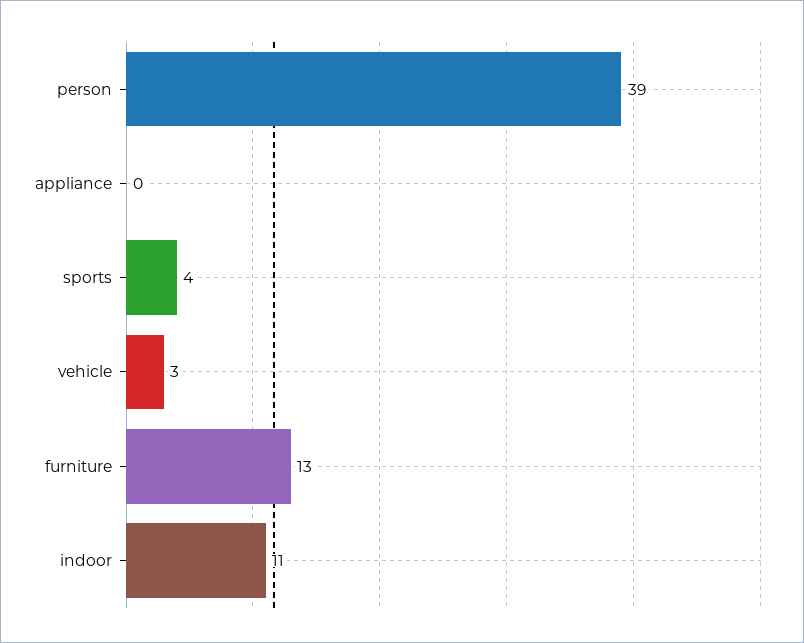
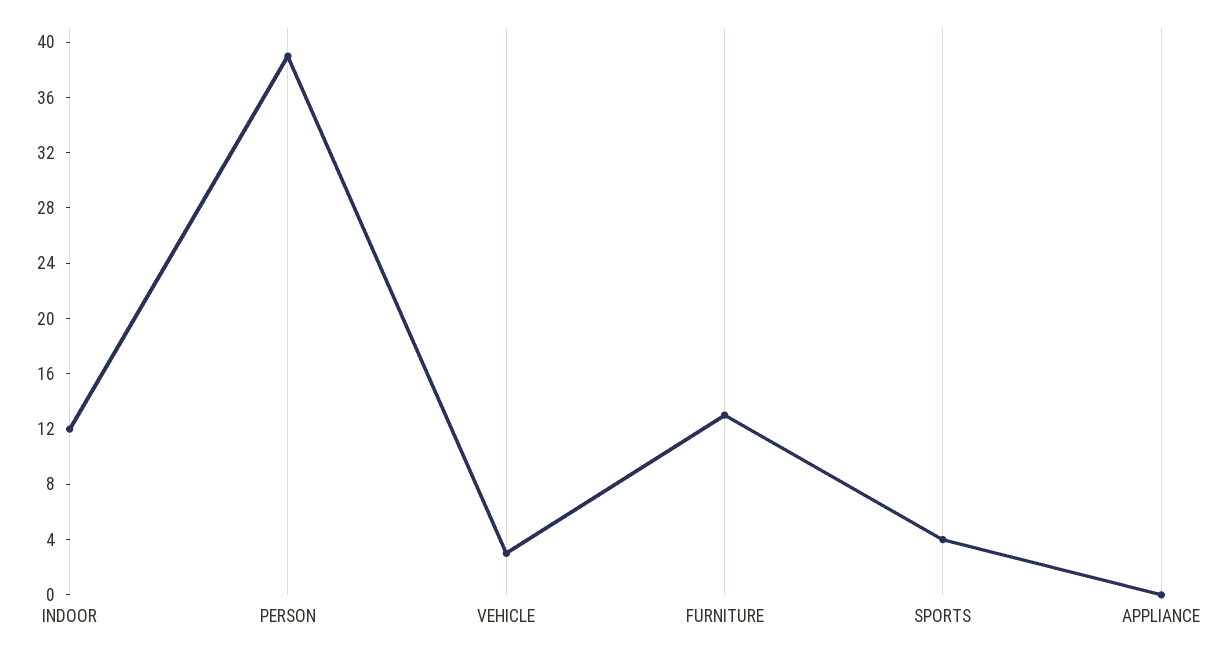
  {
    "person": 39,
    "appliance": 0,
    "sports": 4,
    "vehicle": 3,
    "furniture": 13,
-   "indoor": 11
+   "indoor": 12
  }

